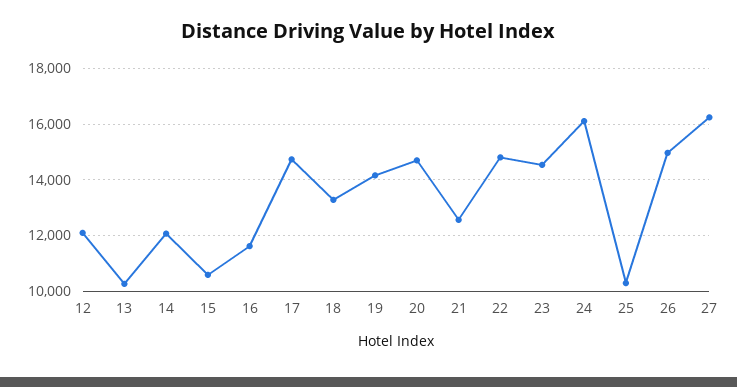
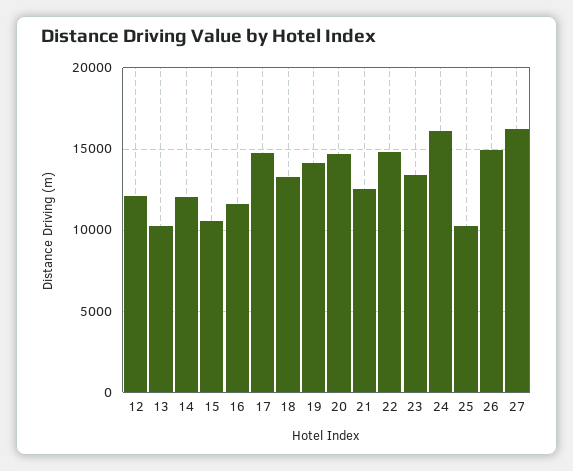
  {
    "12": 12000,
    "13": 10250,
    "14": 12000,
    "15": 10500,
    "16": 11500,
    "17": 14750,
    "18": 13250,
    "19": 14250,
    "20": 14750,
    "21": 12500,
    "22": 14750,
-   "23": 14500,
+   "23": 13500,
    "24": 16000,
    "25": 10250,
    "26": 15000,
    "27": 16250
  }

